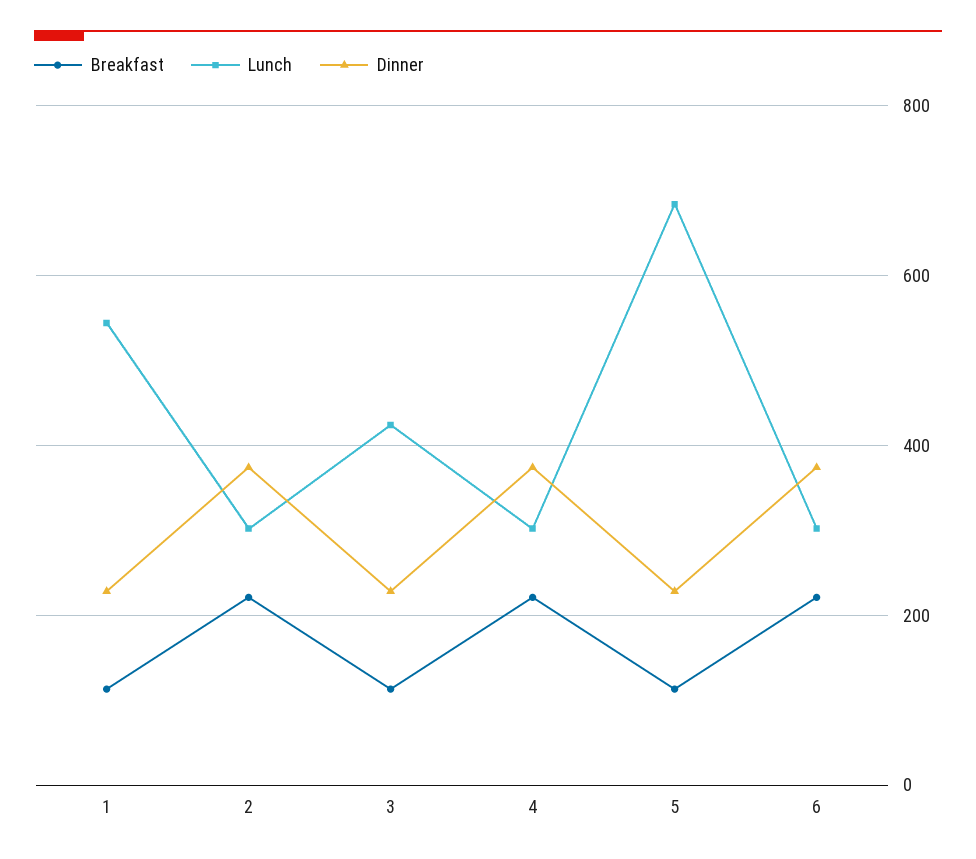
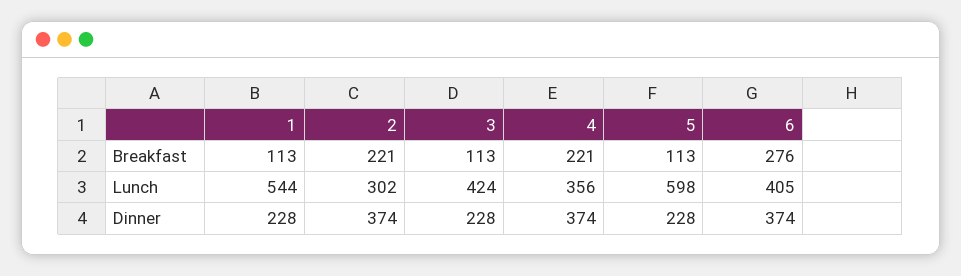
  {
    "Breakfast": {
      "1": 113,
      "2": 221,
      "3": 113,
      "4": 221,
      "5": 113,
-     "6": 220
+     "6": 276
    },
    "Lunch": {
      "1": 544,
      "2": 302,
      "3": 424,
-     "4": 300,
+     "4": 356,
-     "5": 680,
+     "5": 598,
-     "6": 300
+     "6": 405
    },
    "Dinner": {
      "1": 228,
      "2": 374,
      "3": 228,
      "4": 374,
      "5": 228,
      "6": 374
    }
  }

